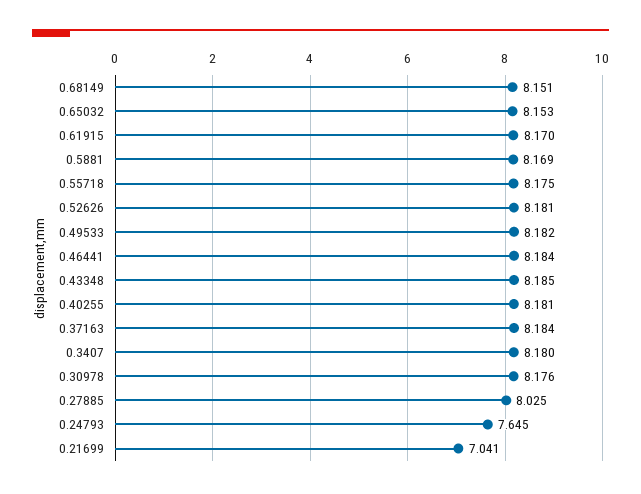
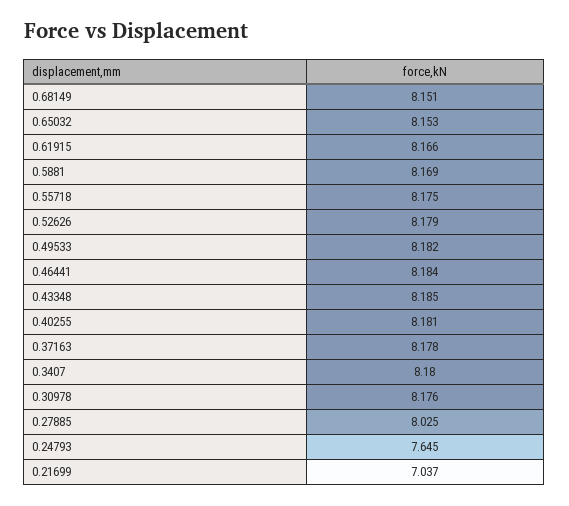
  {
    "0.68149": 8.151,
    "0.65032": 8.153,
-   "0.61915": 8.17,
+   "0.61915": 8.166,
    "0.5881": 8.169,
    "0.55718": 8.175,
-   "0.52626": 8.181,
+   "0.52626": 8.179,
    "0.49533": 8.182,
    "0.46441": 8.184,
    "0.43348": 8.185,
    "0.40255": 8.181,
-   "0.37163": 8.184,
+   "0.37163": 8.178,
    "0.3407": 8.18,
    "0.30978": 8.176,
    "0.27885": 8.025,
    "0.24793": 7.645,
-   "0.21699": 7.041
+   "0.21699": 7.037
  }

